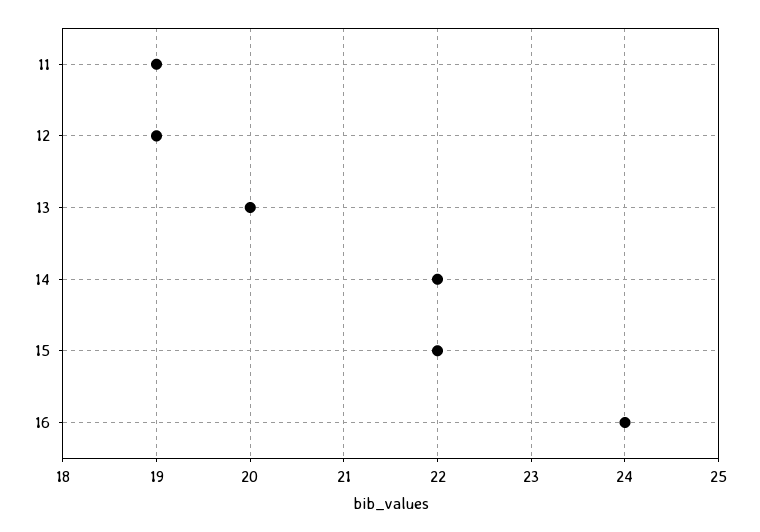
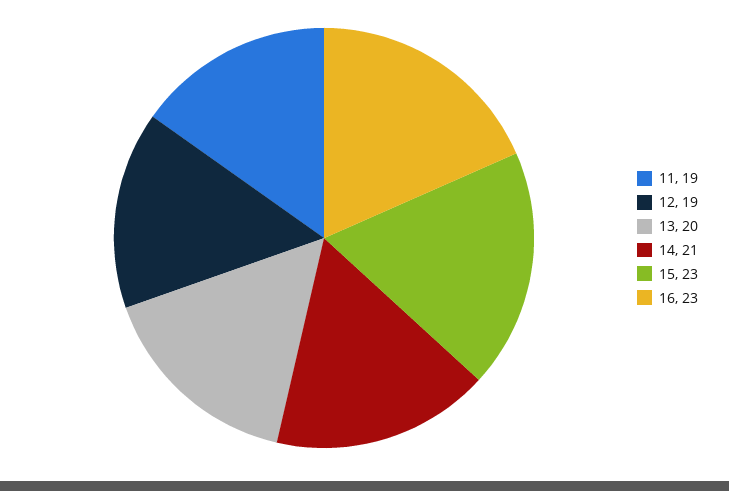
  {
    "11": 19,
    "12": 19,
    "13": 20,
-   "14": 22,
+   "14": 21,
-   "15": 22,
+   "15": 23,
-   "16": 24
+   "16": 23
  }

